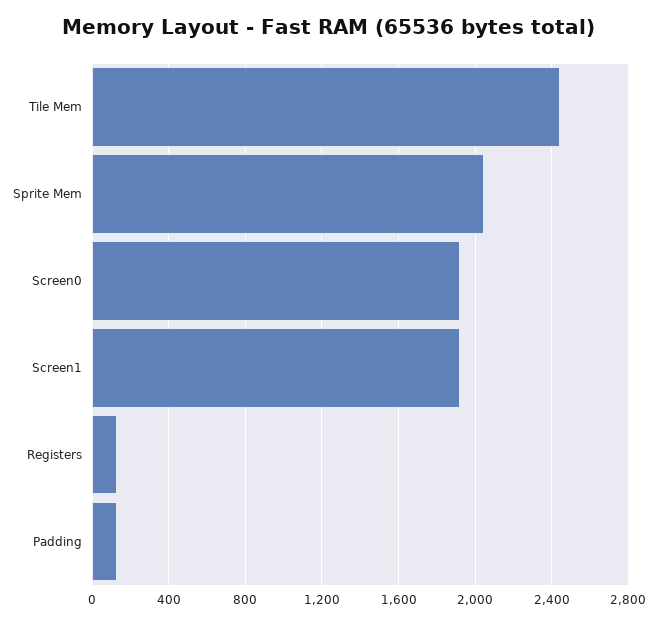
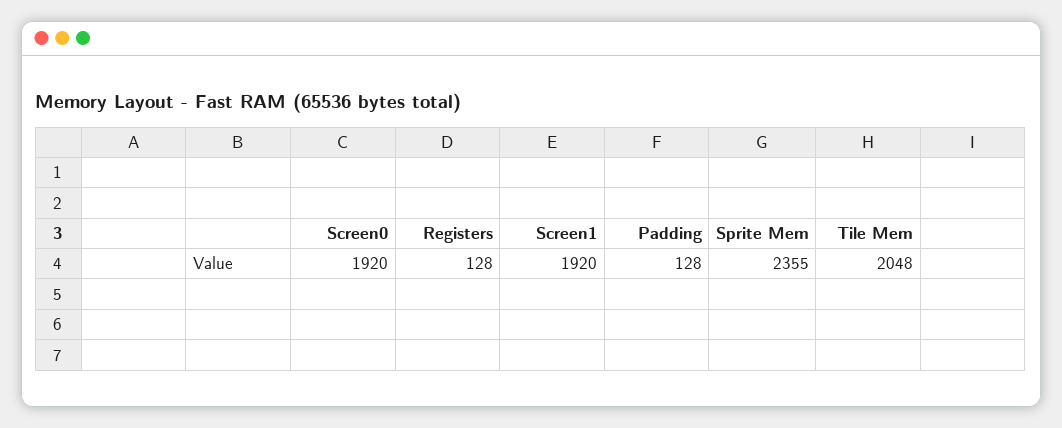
  {
-   "Tile Mem": 2450,
+   "Tile Mem": 2048,
-   "Sprite Mem": 2050,
+   "Sprite Mem": 2355,
    "Screen0": 1920,
    "Screen1": 1920,
    "Registers": 128,
    "Padding": 128
  }

